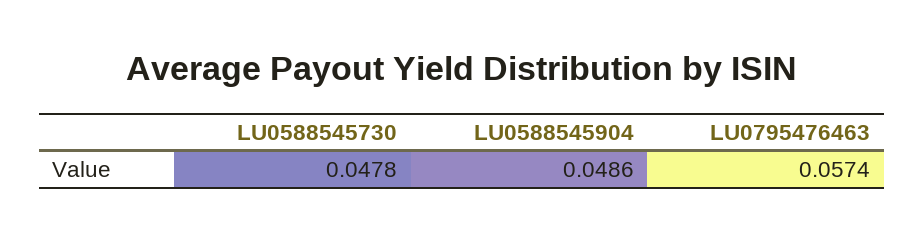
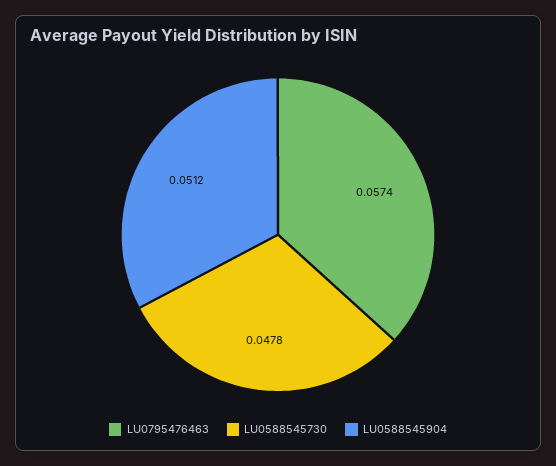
  {
    "LU0588545730": 0.0478,
-   "LU0588545904": 0.0486,
+   "LU0588545904": 0.0512,
    "LU0795476463": 0.0574
  }

